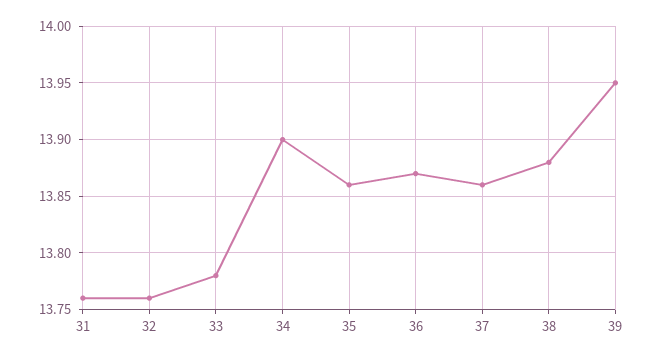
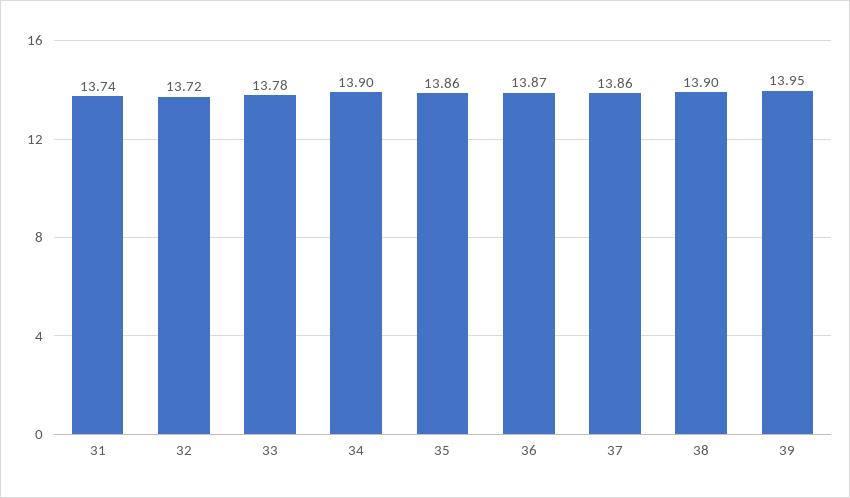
  {
-   "31": 13.76,
+   "31": 13.74,
-   "32": 13.76,
+   "32": 13.72,
    "33": 13.78,
    "34": 13.9,
    "35": 13.86,
    "36": 13.87,
    "37": 13.86,
-   "38": 13.88,
+   "38": 13.9,
    "39": 13.95
  }

